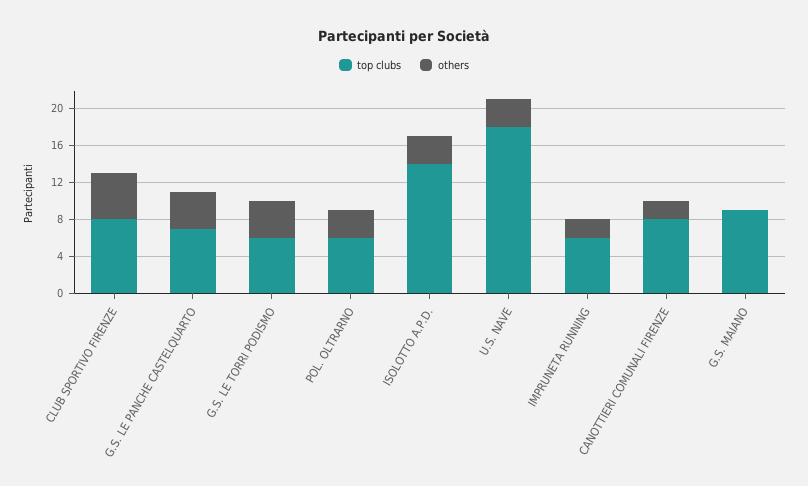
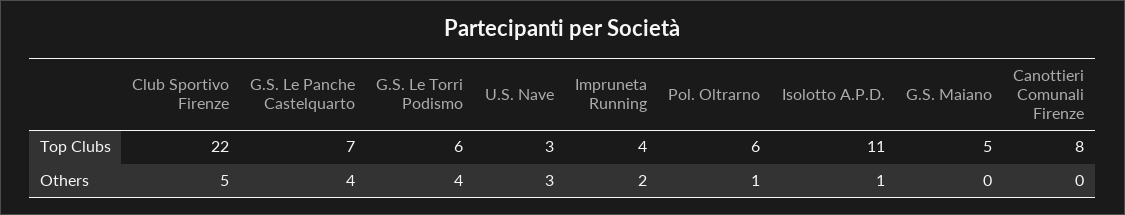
  {
    "top clubs": {
-     "CLUB SPORTIVO FIRENZE": 8,
+     "CLUB SPORTIVO FIRENZE": 22,
      "G.S. LE PANCHE CASTELQUARTO": 7,
      "G.S. LE TORRI PODISMO": 6,
      "POL. OLTRARNO": 6,
-     "ISOLOTTO A.P.D.": 14,
+     "ISOLOTTO A.P.D.": 11,
-     "U.S. NAVE": 18,
+     "U.S. NAVE": 3,
-     "IMPRUNETA RUNNING": 6,
+     "IMPRUNETA RUNNING": 4,
      "CANOTTIERI COMUNALI FIRENZE": 8,
-     "G.S. MAIANO": 9
+     "G.S. MAIANO": 5
    },
    "others": {
      "CLUB SPORTIVO FIRENZE": 5,
      "G.S. LE PANCHE CASTELQUARTO": 4,
      "G.S. LE TORRI PODISMO": 4,
-     "POL. OLTRARNO": 3,
+     "POL. OLTRARNO": 1,
-     "ISOLOTTO A.P.D.": 3,
+     "ISOLOTTO A.P.D.": 1,
      "U.S. NAVE": 3,
      "IMPRUNETA RUNNING": 2,
-     "CANOTTIERI COMUNALI FIRENZE": 2,
+     "CANOTTIERI COMUNALI FIRENZE": 0,
      "G.S. MAIANO": 0
    }
  }

